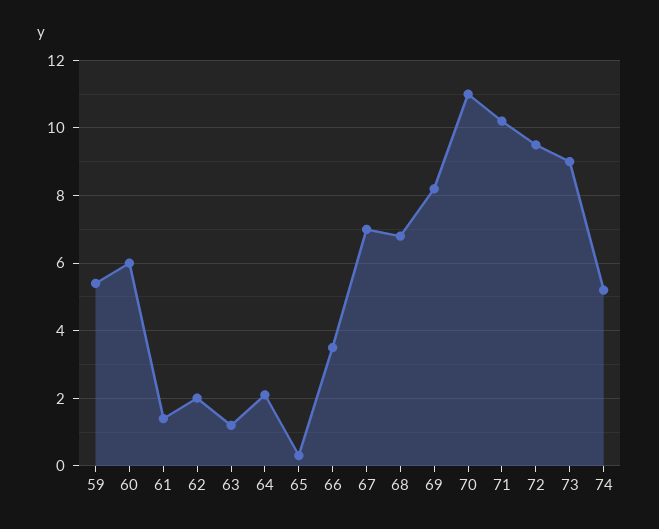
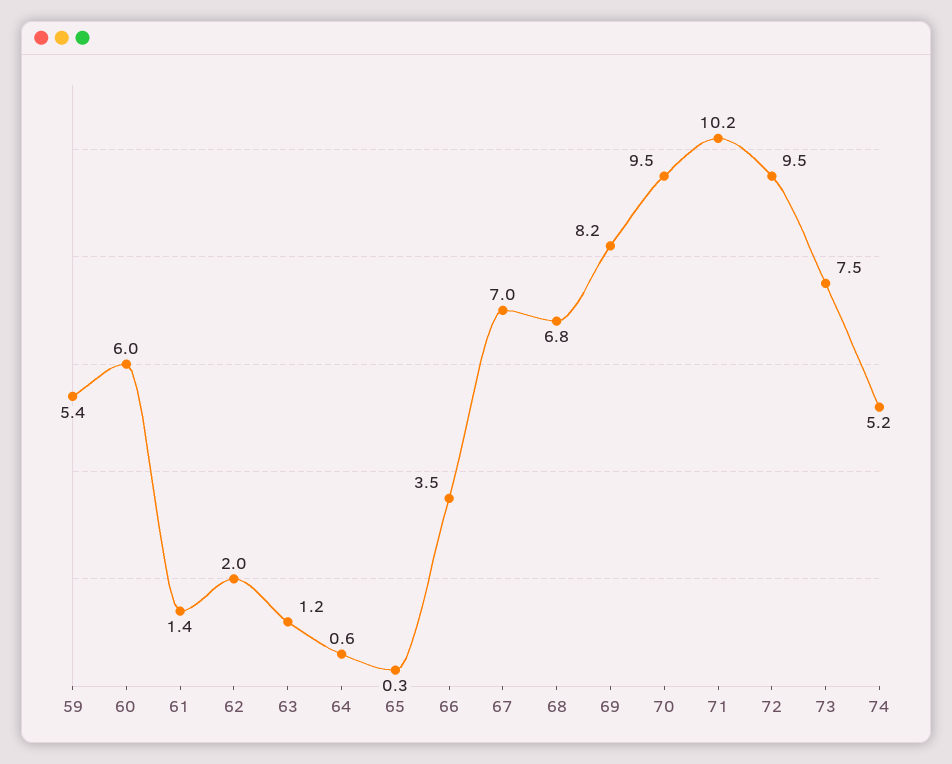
  {
    "59": 5.4,
    "60": 6,
    "61": 1.4,
    "62": 2,
    "63": 1.2,
-   "64": 2,
+   "64": 0.6,
    "65": 0.3,
    "66": 3.5,
    "67": 7,
    "68": 6.8,
    "69": 8.2,
-   "70": 11,
+   "70": 9.5,
    "71": 10.2,
    "72": 9.5,
-   "73": 9,
+   "73": 7.5,
    "74": 5.2
  }

